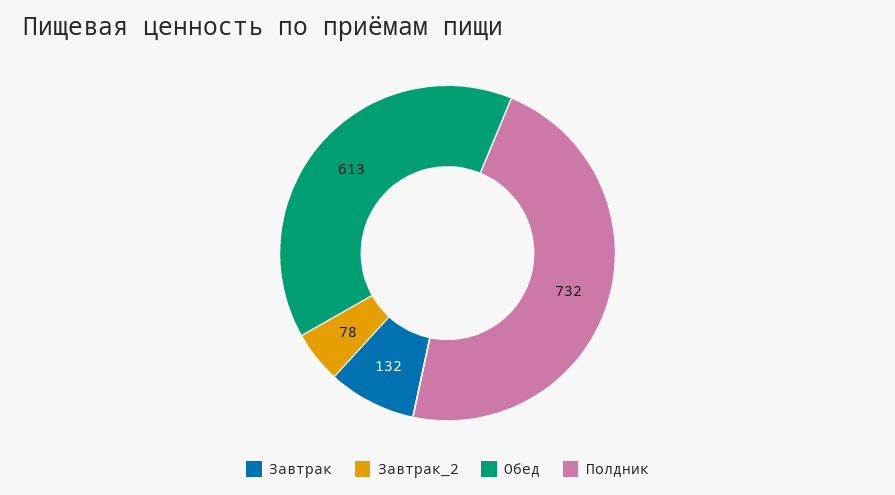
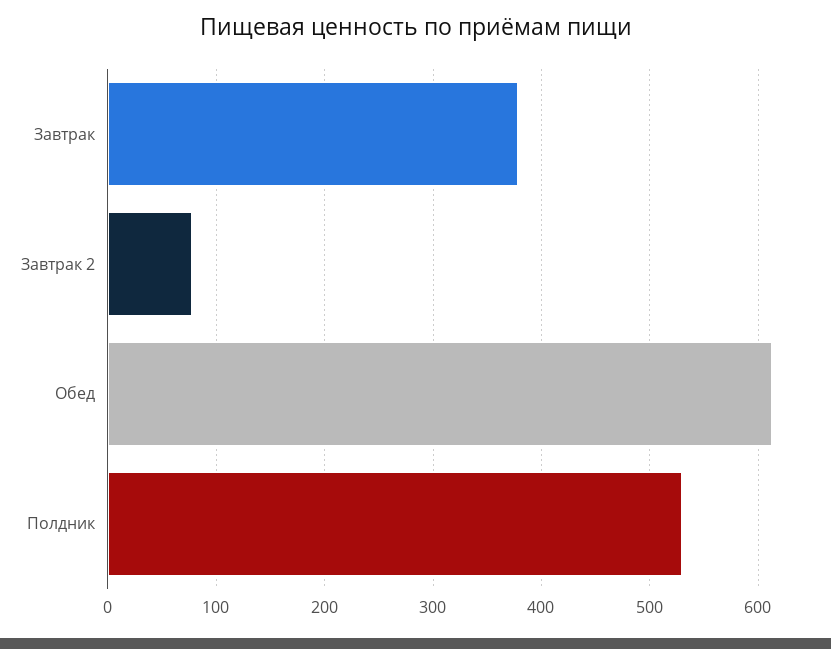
  {
-   "Завтрак": 132,
+   "Завтрак": 380,
    "Завтрак_2": 78,
    "Обед": 613,
-   "Полдник": 732
+   "Полдник": 530
  }

